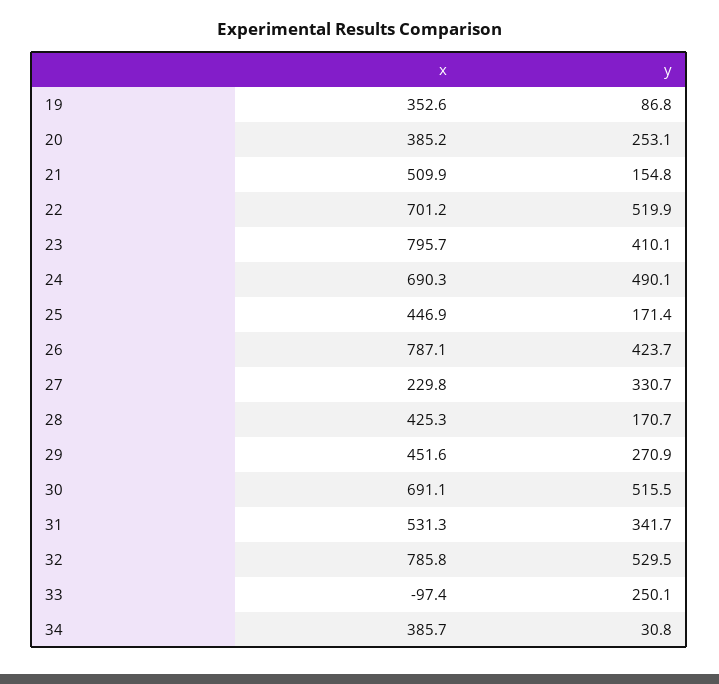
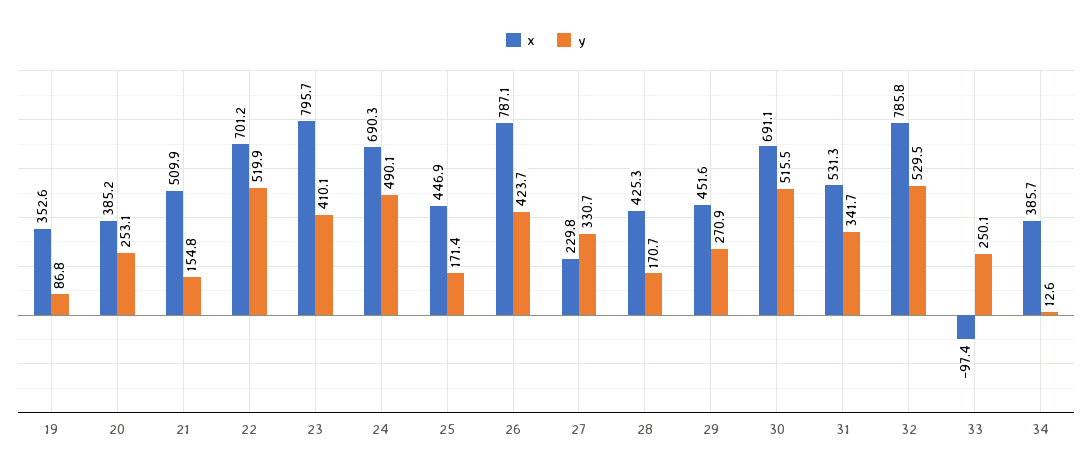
  {
    "x": {
      "19": 352.6,
      "20": 385.2,
      "21": 509.9,
      "22": 701.2,
      "23": 795.7,
      "24": 690.3,
      "25": 446.9,
      "26": 787.1,
      "27": 229.8,
      "28": 425.3,
      "29": 451.6,
      "30": 691.1,
      "31": 531.3,
      "32": 785.8,
      "33": -97.4,
      "34": 385.7
    },
    "y": {
      "19": 86.8,
      "20": 253.1,
      "21": 154.8,
      "22": 519.9,
      "23": 410.1,
      "24": 490.1,
      "25": 171.4,
      "26": 423.7,
      "27": 330.7,
      "28": 170.7,
      "29": 270.9,
      "30": 515.5,
      "31": 341.7,
      "32": 529.5,
      "33": 250.1,
-     "34": 30.8
+     "34": 12.6
    }
  }

